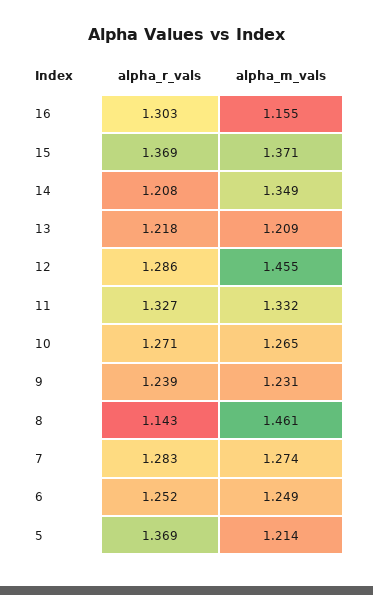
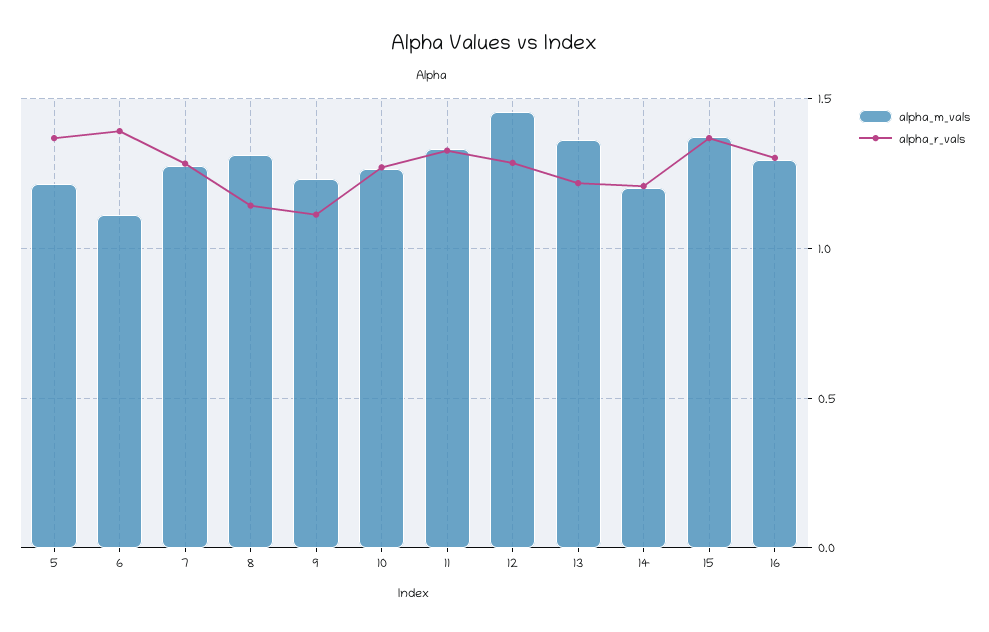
  {
    "alpha_r_vals": {
      "16": 1.303,
      "15": 1.369,
      "14": 1.208,
      "13": 1.218,
      "12": 1.286,
      "11": 1.327,
      "10": 1.271,
-     "9": 1.239,
+     "9": 1.1,
      "8": 1.143,
      "7": 1.283,
-     "6": 1.252,
+     "6": 1.4,
      "5": 1.369
    },
    "alpha_m_vals": {
-     "16": 1.155,
+     "16": 1.3,
      "15": 1.371,
-     "14": 1.349,
+     "14": 1.2,
-     "13": 1.209,
+     "13": 1.35,
      "12": 1.455,
      "11": 1.332,
      "10": 1.265,
      "9": 1.231,
-     "8": 1.461,
+     "8": 1.3,
      "7": 1.274,
-     "6": 1.249,
+     "6": 1.1,
      "5": 1.214
    }
  }

